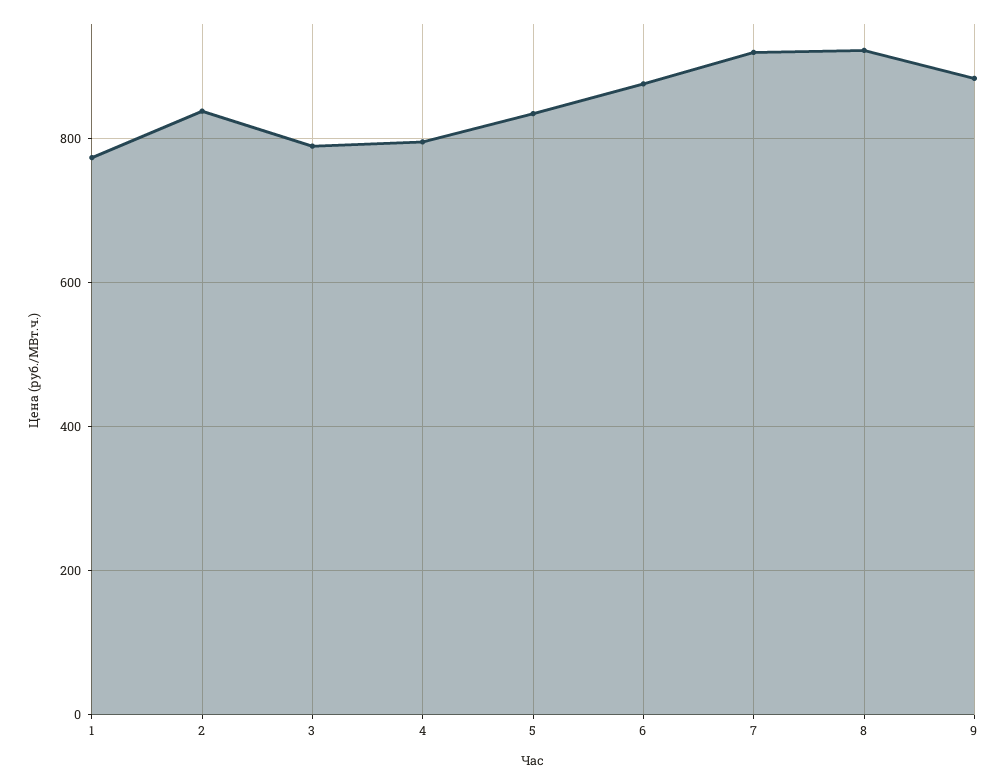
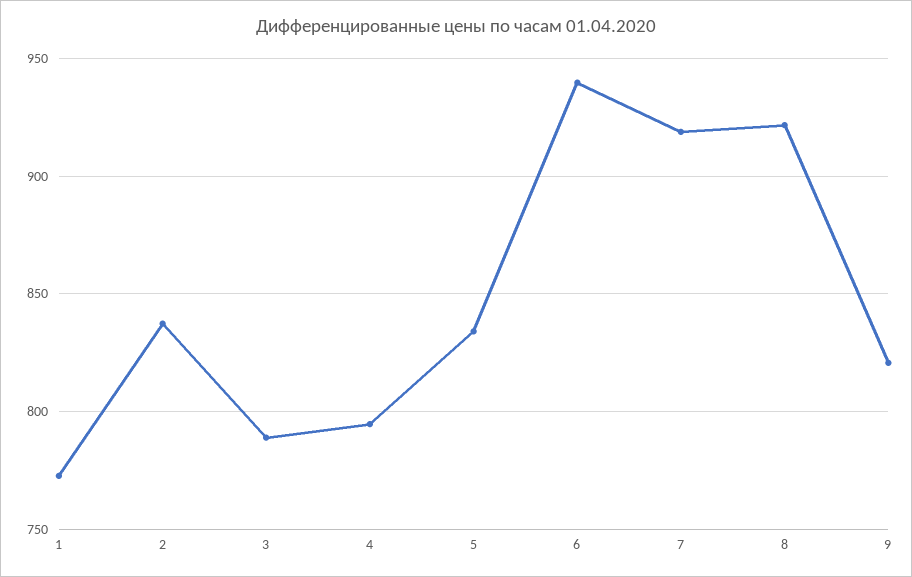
  {
    "1": 775,
    "2": 835,
    "3": 790,
    "4": 795,
    "5": 835,
-   "6": 880,
+   "6": 940,
    "7": 920,
    "8": 920,
-   "9": 880
+   "9": 820
  }

